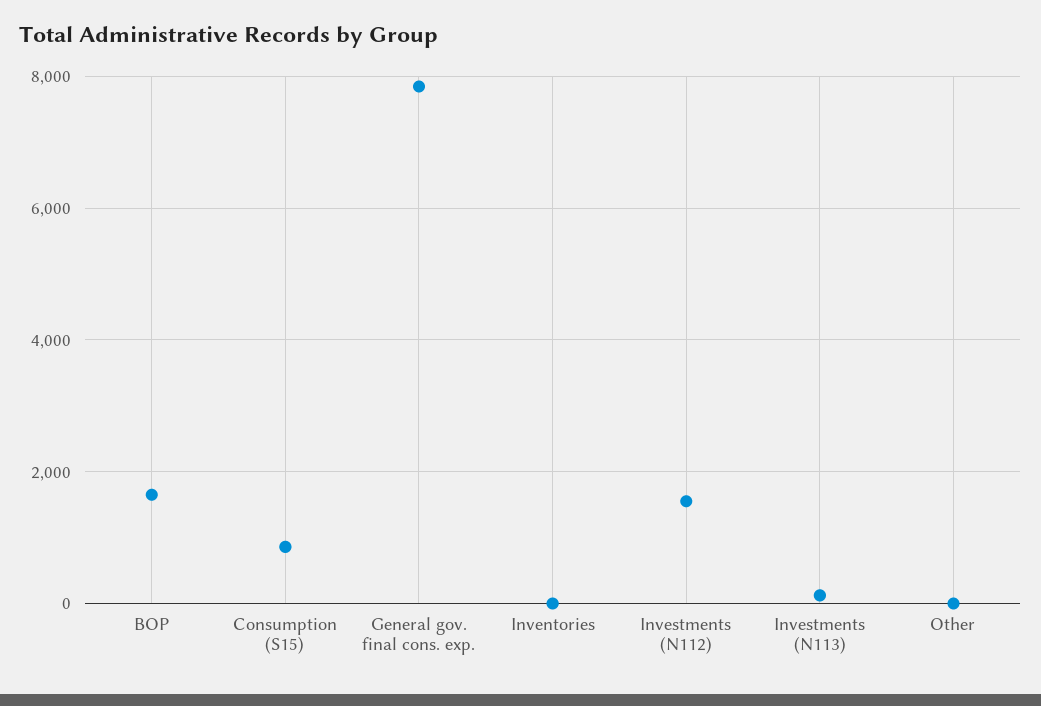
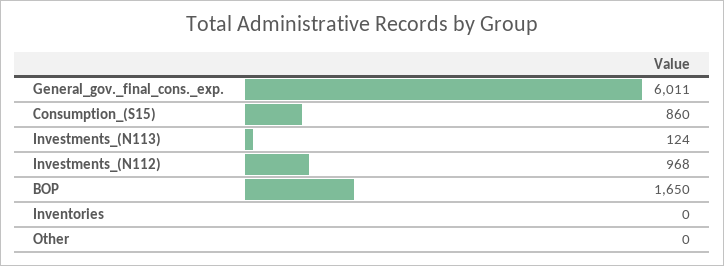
  {
    "BOP": 1650,
    "Consumption (S15)": 860,
-   "General gov. final cons. exp.": 7800,
+   "General gov. final cons. exp.": 6011,
    "Inventories": 0,
-   "Investments (N112)": 1600,
+   "Investments (N112)": 968,
    "Investments (N113)": 124,
    "Other": 0
  }

